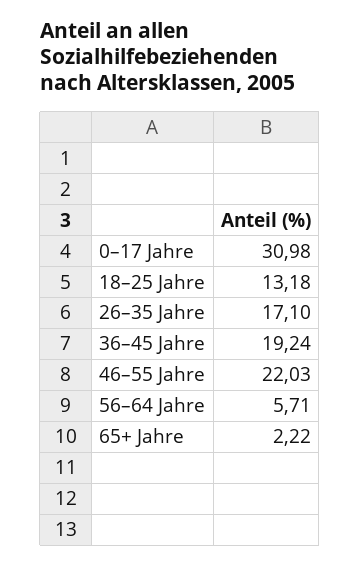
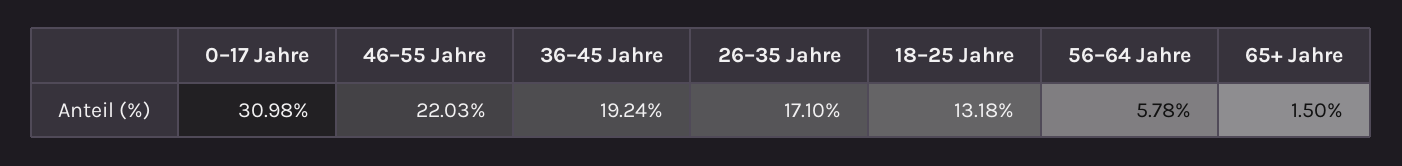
  {
    "0–17 Jahre": 30.98,
    "18–25 Jahre": 13.18,
    "26–35 Jahre": 17.1,
    "36–45 Jahre": 19.24,
    "46–55 Jahre": 22.03,
-   "56–64 Jahre": 5.71,
+   "56–64 Jahre": 5.78,
-   "65+ Jahre": 2.22
+   "65+ Jahre": 1.5
  }

